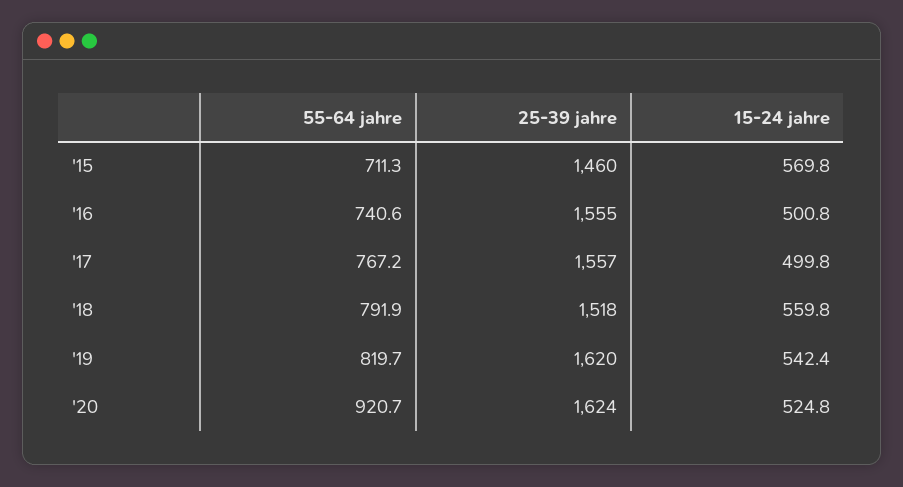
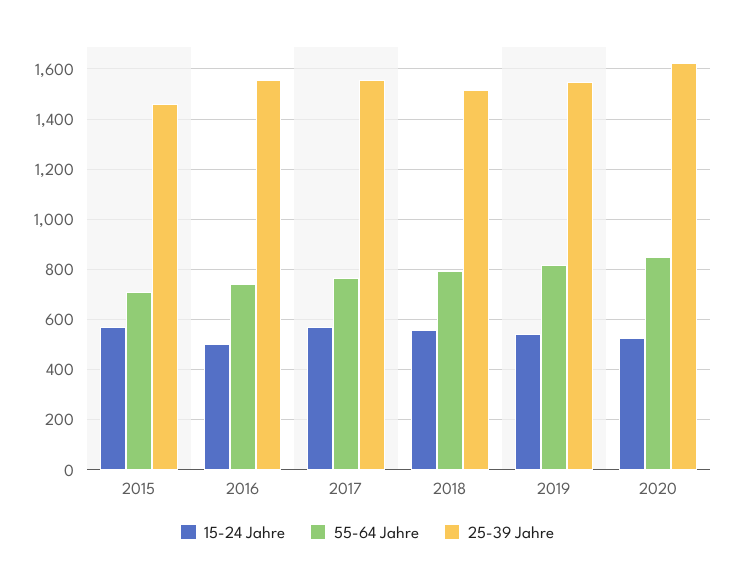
  {
    "55-64 jahre": {
      "'15": 711.3,
      "'16": 740.6,
      "'17": 767.2,
      "'18": 791.9,
      "'19": 819.7,
-     "'20": 920.7
+     "'20": 850
    },
    "25-39 jahre": {
      "'15": 1460,
      "'16": 1555,
      "'17": 1557,
      "'18": 1518,
-     "'19": 1620,
+     "'19": 1550,
      "'20": 1624
    },
    "15-24 jahre": {
      "'15": 569.8,
      "'16": 500.8,
-     "'17": 499.8,
+     "'17": 575,
      "'18": 559.8,
      "'19": 542.4,
      "'20": 524.8
    }
  }

